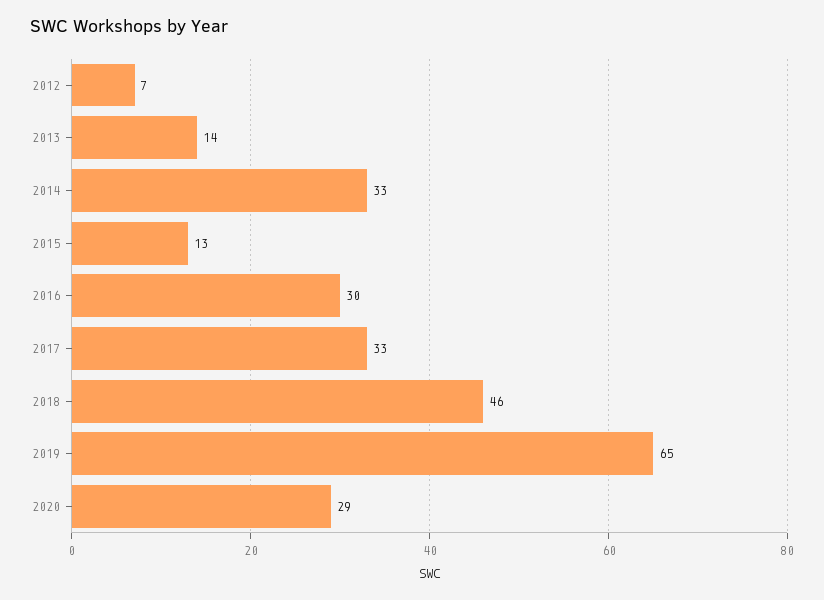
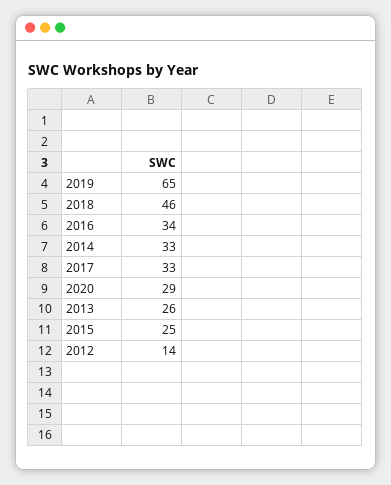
  {
-   "2012": 7,
+   "2012": 14,
-   "2013": 14,
+   "2013": 26,
    "2014": 33,
-   "2015": 13,
+   "2015": 25,
-   "2016": 30,
+   "2016": 34,
    "2017": 33,
    "2018": 46,
    "2019": 65,
    "2020": 29
  }

